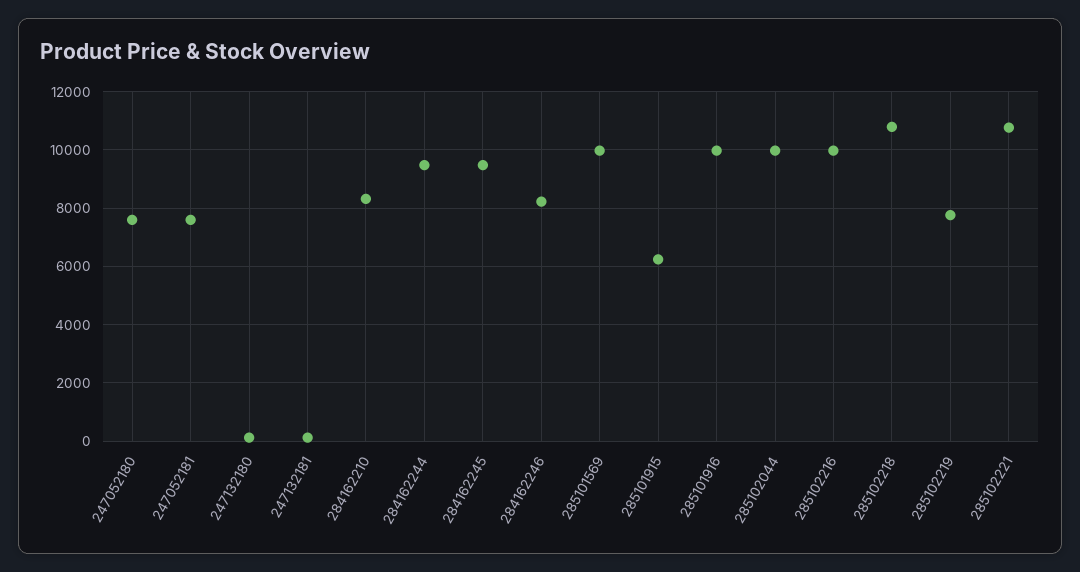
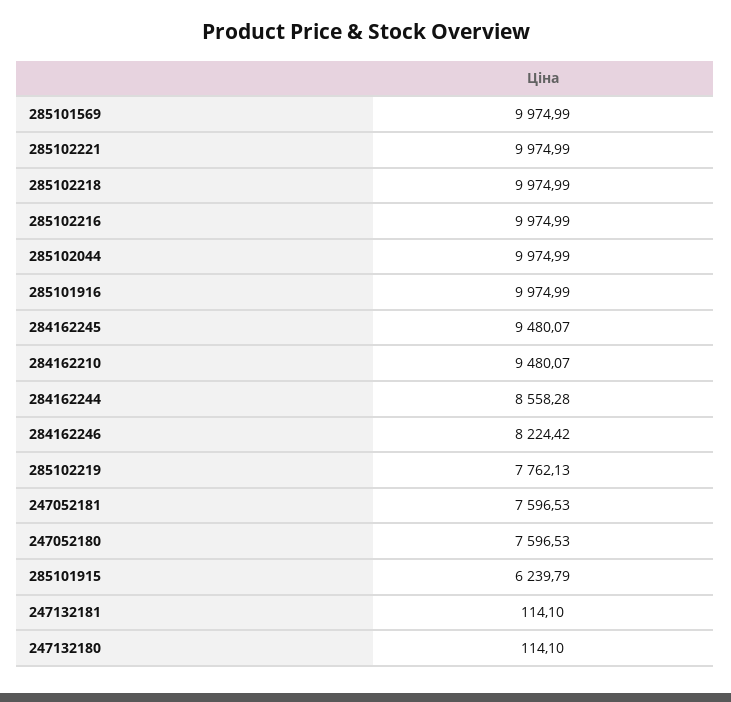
  {
    "247052180": 7596.53,
    "247052181": 7596.53,
    "247132180": 114.1,
    "247132181": 114.1,
-   "284162210": 8250,
+   "284162210": 9480.07,
-   "284162244": 9500,
+   "284162244": 8558.28,
    "284162245": 9480.07,
    "284162246": 8224.42,
    "285101569": 9974.99,
    "285101915": 6239.79,
    "285101916": 9974.99,
    "285102044": 9974.99,
    "285102216": 9974.99,
-   "285102218": 10750,
+   "285102218": 9974.99,
    "285102219": 7762.13,
-   "285102221": 10750
+   "285102221": 9974.99
  }

